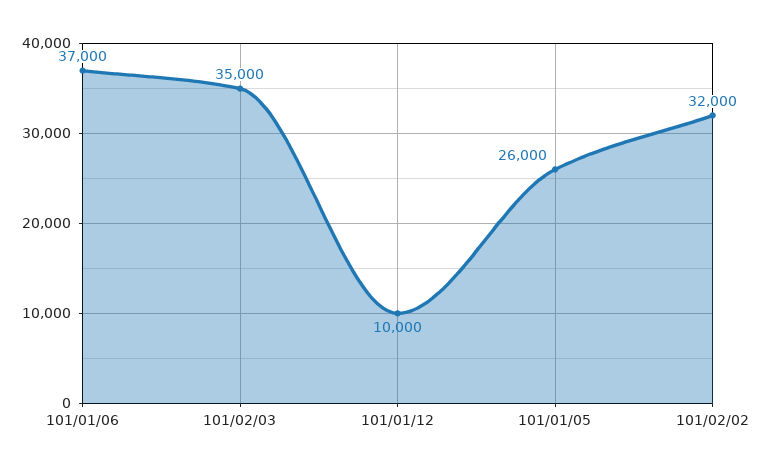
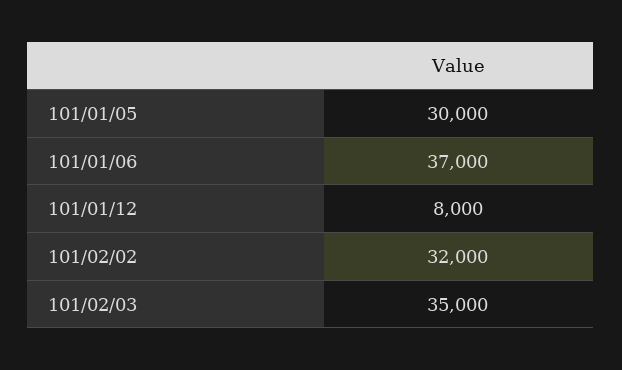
  {
    "101/01/06": 37000,
    "101/02/03": 35000,
-   "101/01/12": 10000,
+   "101/01/12": 8000,
-   "101/01/05": 26000,
+   "101/01/05": 30000,
    "101/02/02": 32000
  }

